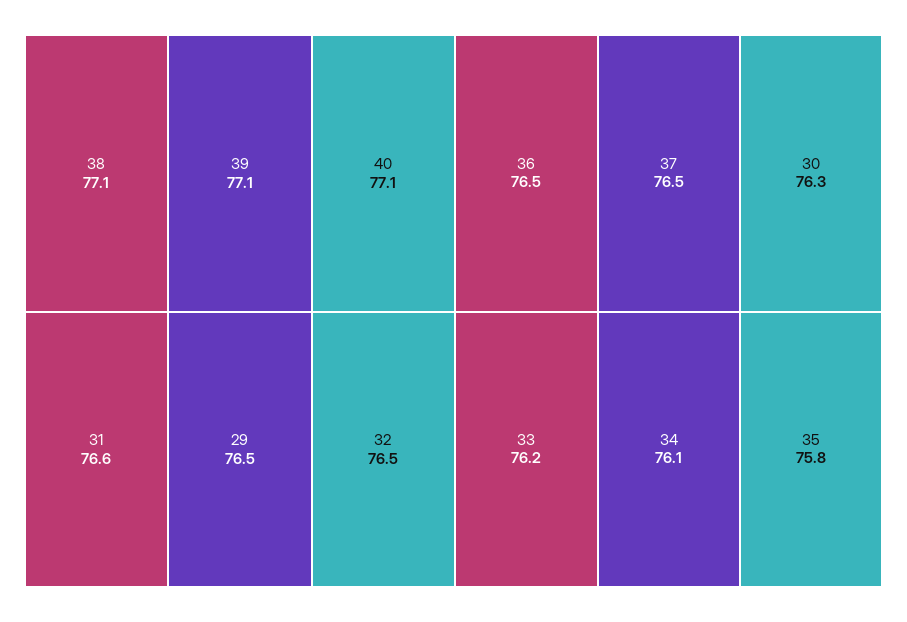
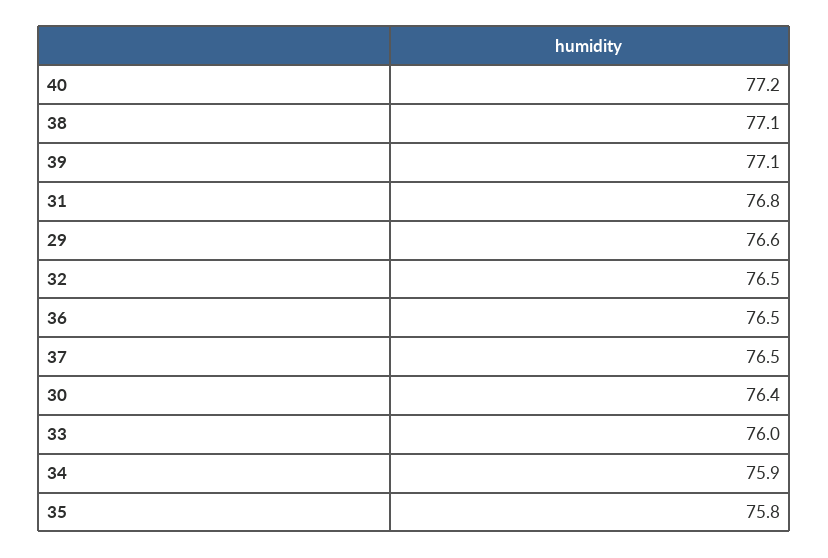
  {
    "38": 77.1,
    "39": 77.1,
-   "40": 77.1,
+   "40": 77.2,
-   "31": 76.6,
+   "31": 76.8,
-   "29": 76.5,
+   "29": 76.6,
    "32": 76.5,
    "36": 76.5,
    "37": 76.5,
-   "30": 76.3,
+   "30": 76.4,
-   "33": 76.2,
+   "33": 76,
-   "34": 76.1,
+   "34": 75.9,
    "35": 75.8
  }

